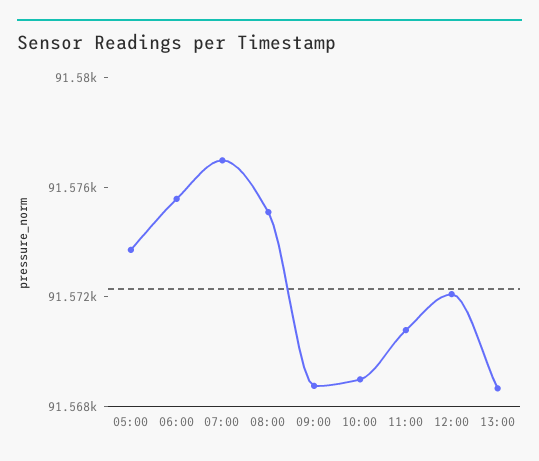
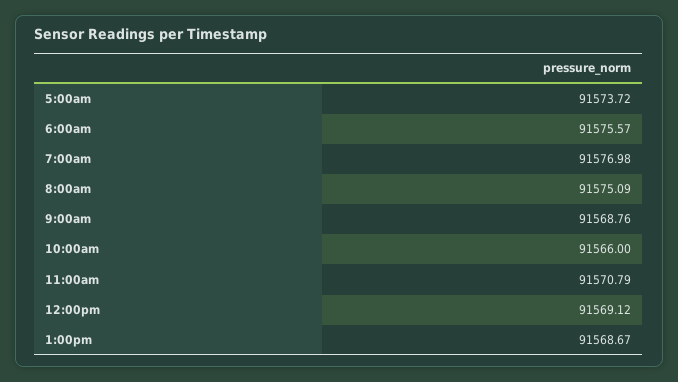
  {
    "05:00": 91573.72,
    "06:00": 91575.57,
    "07:00": 91576.98,
    "08:00": 91575.09,
    "09:00": 91568.76,
-   "10:00": 91569,
+   "10:00": 91566,
    "11:00": 91570.79,
-   "12:00": 91572,
+   "12:00": 91569.12,
    "13:00": 91568.67
  }

